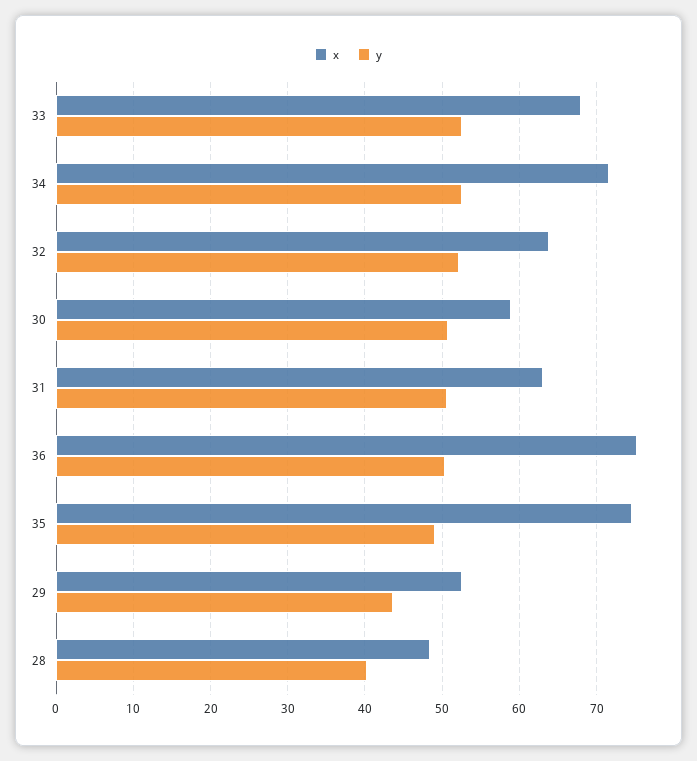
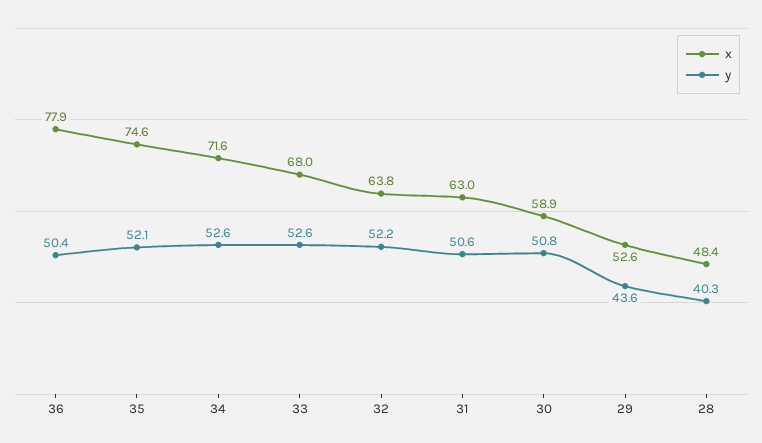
  {
    "x": {
      "33": 68,
      "34": 71.6,
      "32": 63.8,
      "30": 58.9,
      "31": 63,
-     "36": 75,
+     "36": 77.9,
      "35": 74.6,
      "29": 52.6,
      "28": 48.4
    },
    "y": {
      "33": 52.6,
      "34": 52.6,
      "32": 52.2,
      "30": 50.8,
      "31": 50.6,
      "36": 50.4,
-     "35": 49,
+     "35": 52.1,
      "29": 43.6,
      "28": 40.3
    }
  }

